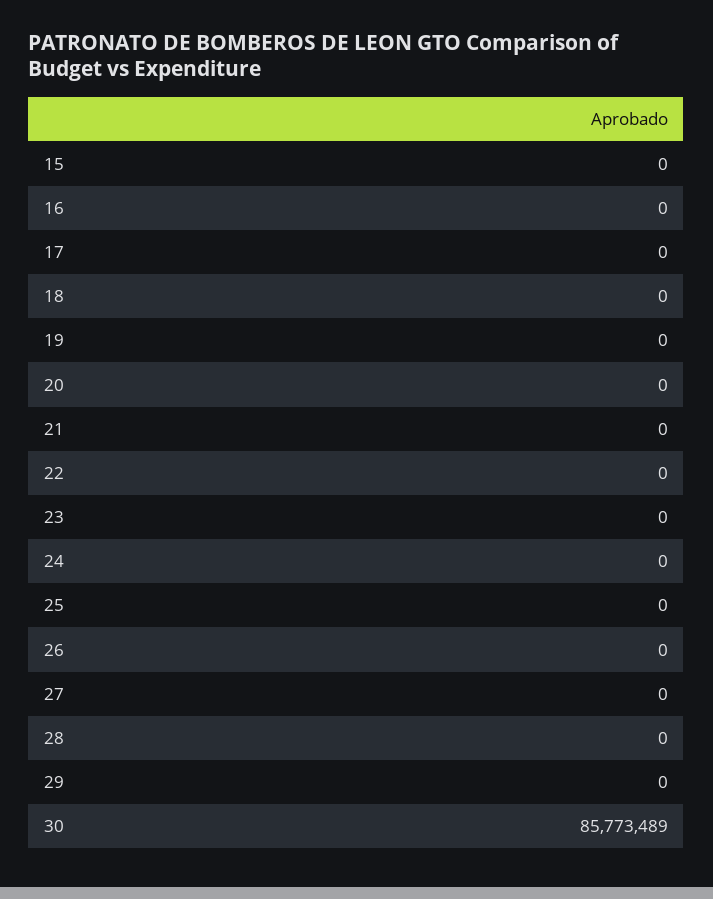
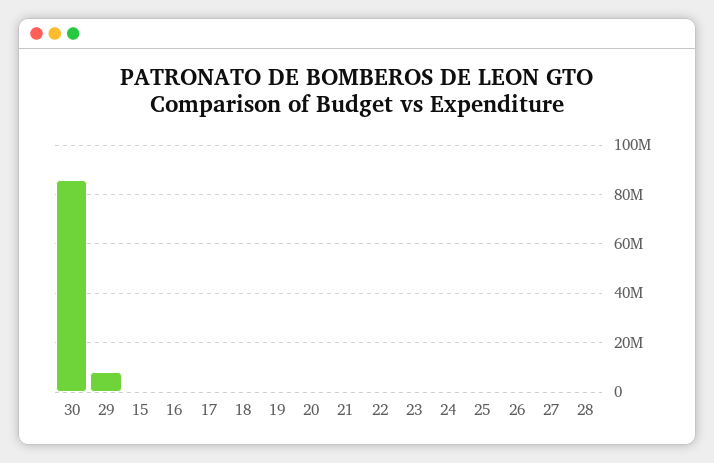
  {
    "15": 0,
    "16": 0,
    "17": 0,
    "18": 0,
    "19": 0,
    "20": 0,
    "21": 0,
    "22": 0,
    "23": 0,
    "24": 0,
    "25": 0,
    "26": 0,
    "27": 0,
    "28": 0,
-   "29": 0,
+   "29": 7500000,
    "30": 85773489
  }

